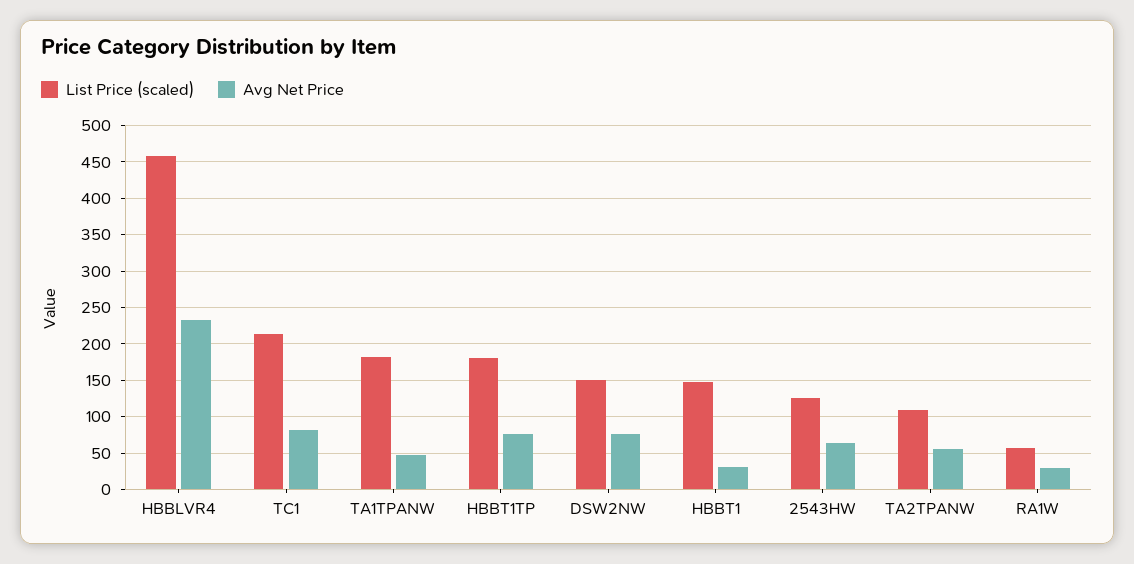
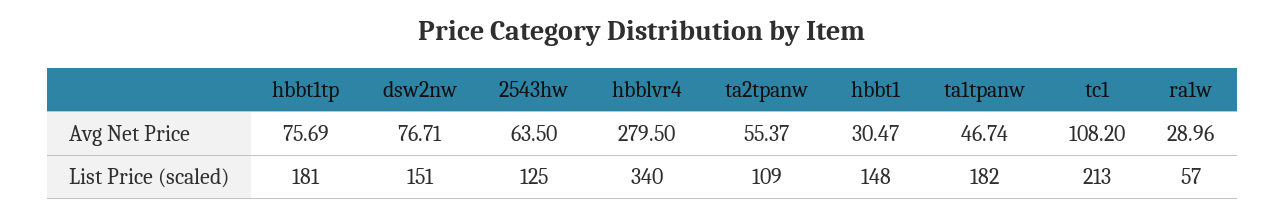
  {
    "List Price (scaled)": {
-     "HBBLVR4": 460,
+     "HBBLVR4": 340,
      "TC1": 213,
      "TA1TPANW": 182,
      "HBBT1TP": 181,
      "DSW2NW": 151,
      "HBBT1": 148,
      "2543HW": 125,
      "TA2TPANW": 109,
      "RA1W": 57
    },
    "Avg Net Price": {
-     "HBBLVR4": 230,
+     "HBBLVR4": 279.5,
-     "TC1": 80,
+     "TC1": 108.2,
      "TA1TPANW": 46.74,
      "HBBT1TP": 75.69,
      "DSW2NW": 76.71,
      "HBBT1": 30.47,
      "2543HW": 63.5,
      "TA2TPANW": 55.37,
      "RA1W": 28.96
    }
  }

